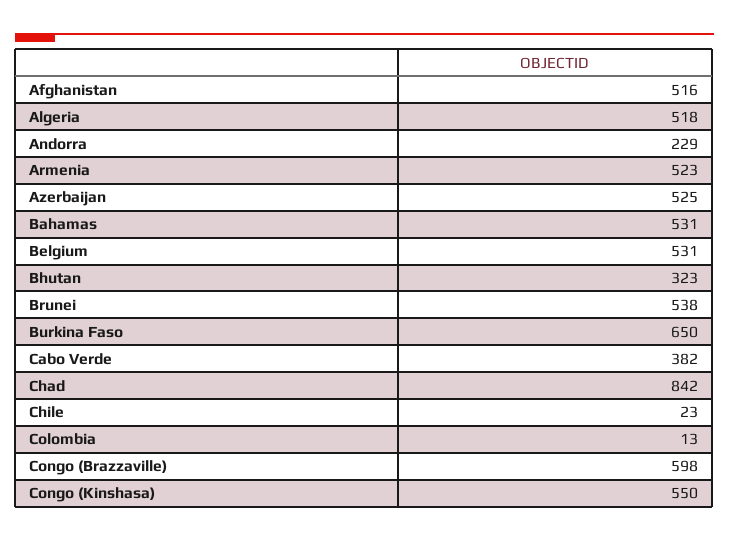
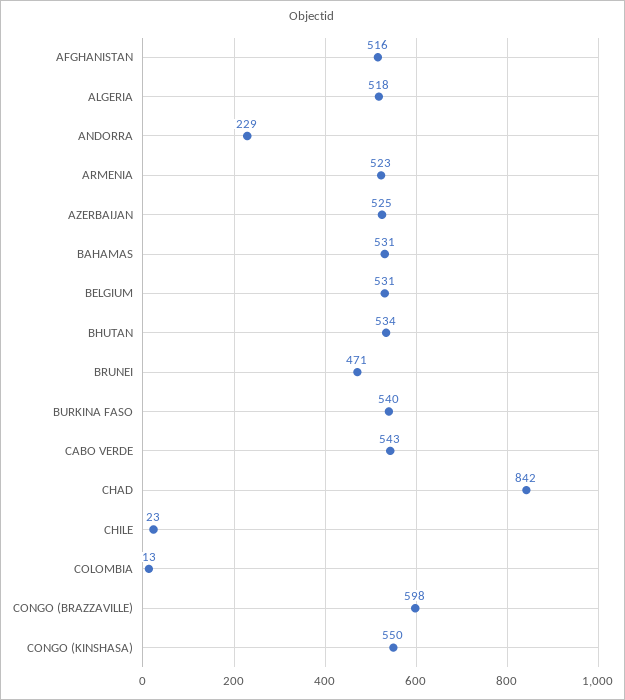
  {
    "Afghanistan": 516,
    "Algeria": 518,
    "Andorra": 229,
    "Armenia": 523,
    "Azerbaijan": 525,
    "Bahamas": 531,
    "Belgium": 531,
-   "Bhutan": 323,
+   "Bhutan": 534,
-   "Brunei": 538,
+   "Brunei": 471,
-   "Burkina Faso": 650,
+   "Burkina Faso": 540,
-   "Cabo Verde": 382,
+   "Cabo Verde": 543,
    "Chad": 842,
    "Chile": 23,
    "Colombia": 13,
    "Congo (Brazzaville)": 598,
    "Congo (Kinshasa)": 550
  }

